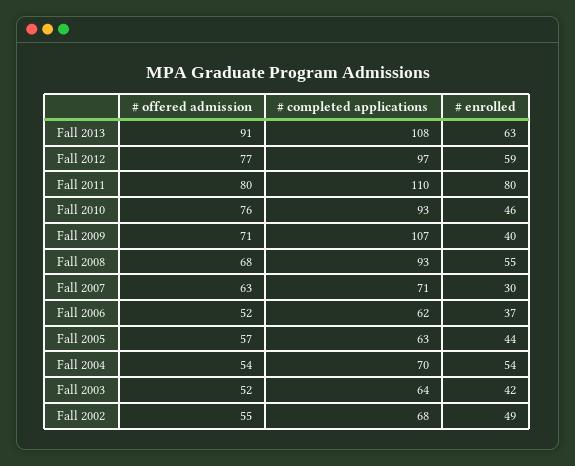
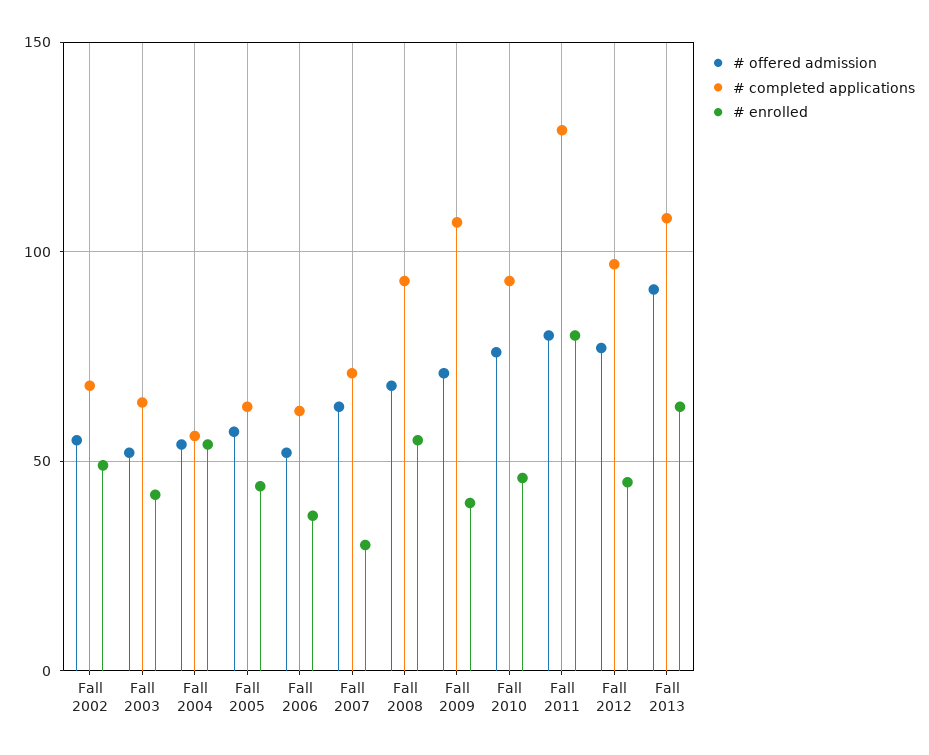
  {
    "# offered admission": {
      "Fall 2013": 91,
      "Fall 2012": 77,
      "Fall 2011": 80,
      "Fall 2010": 76,
      "Fall 2009": 71,
      "Fall 2008": 68,
      "Fall 2007": 63,
      "Fall 2006": 52,
      "Fall 2005": 57,
      "Fall 2004": 54,
      "Fall 2003": 52,
      "Fall 2002": 55
    },
    "# completed applications": {
      "Fall 2013": 108,
      "Fall 2012": 97,
-     "Fall 2011": 110,
+     "Fall 2011": 130,
      "Fall 2010": 93,
      "Fall 2009": 107,
      "Fall 2008": 93,
      "Fall 2007": 71,
      "Fall 2006": 62,
      "Fall 2005": 63,
-     "Fall 2004": 70,
+     "Fall 2004": 55,
      "Fall 2003": 64,
      "Fall 2002": 68
    },
    "# enrolled": {
      "Fall 2013": 63,
-     "Fall 2012": 59,
+     "Fall 2012": 45,
      "Fall 2011": 80,
      "Fall 2010": 46,
      "Fall 2009": 40,
      "Fall 2008": 55,
      "Fall 2007": 30,
      "Fall 2006": 37,
      "Fall 2005": 44,
      "Fall 2004": 54,
      "Fall 2003": 42,
      "Fall 2002": 49
    }
  }

